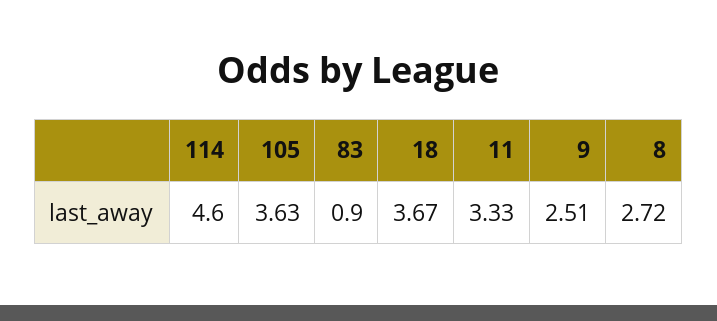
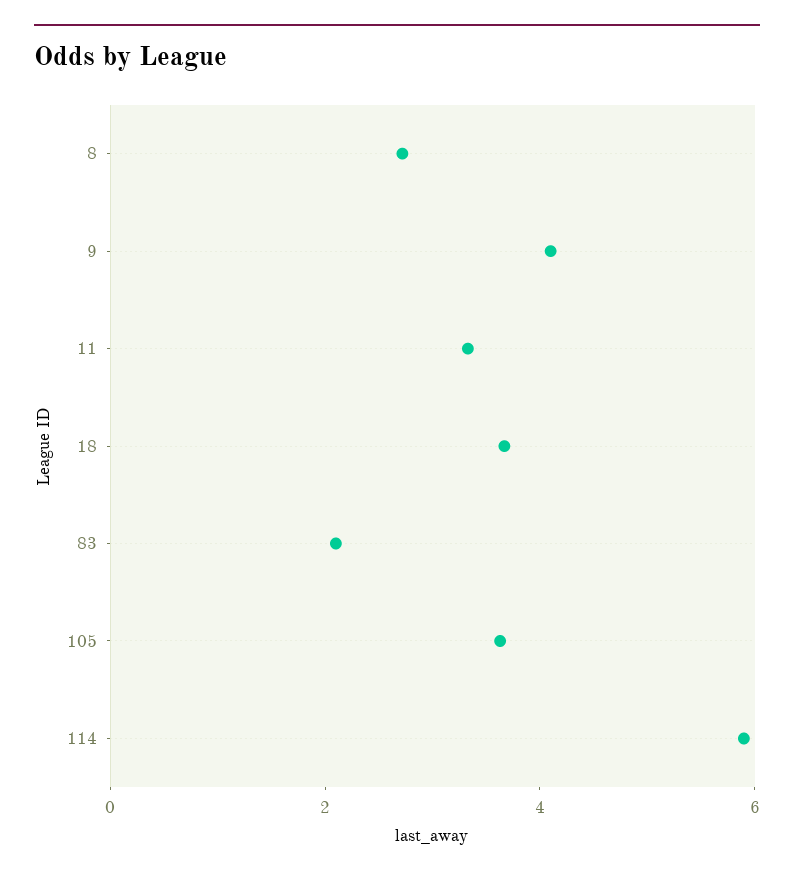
  {
-   "114": 4.6,
+   "114": 6,
    "105": 3.63,
-   "83": 0.9,
+   "83": 2,
    "18": 3.67,
    "11": 3.33,
-   "9": 2.51,
+   "9": 4,
    "8": 2.72
  }

